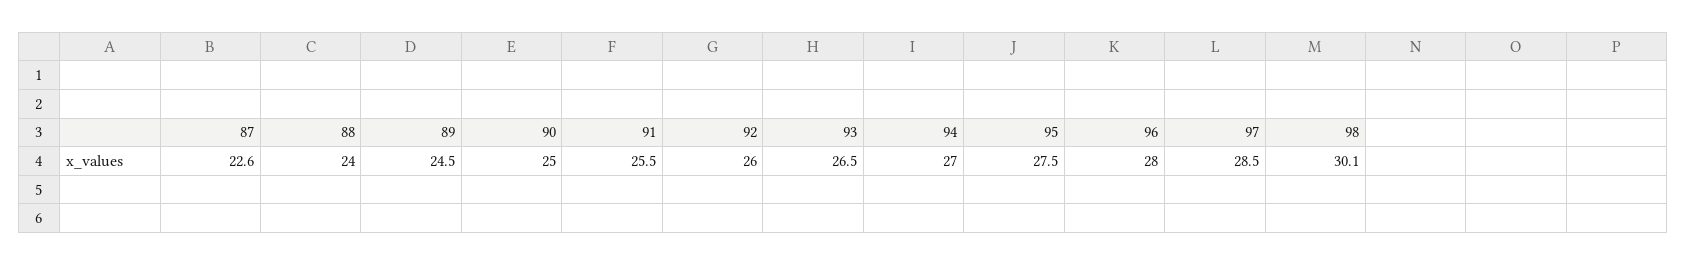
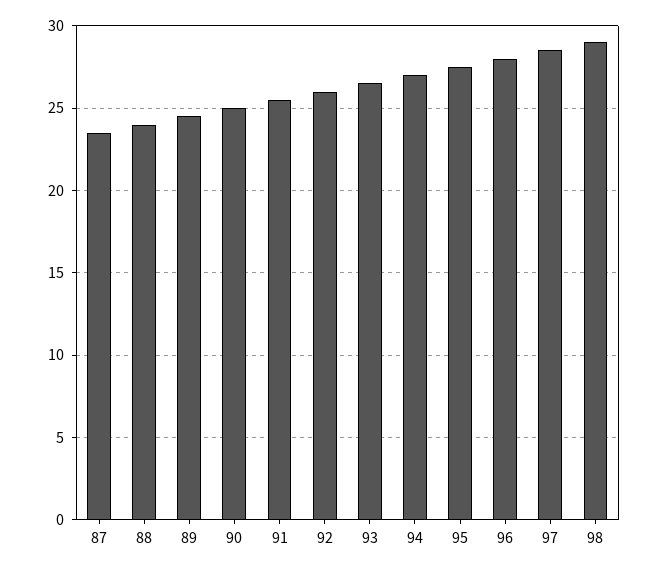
  {
-   "87": 22.6,
+   "87": 23.5,
    "88": 24,
    "89": 24.5,
    "90": 25,
    "91": 25.5,
    "92": 26,
    "93": 26.5,
    "94": 27,
    "95": 27.5,
    "96": 28,
    "97": 28.5,
-   "98": 30.1
+   "98": 29
  }

